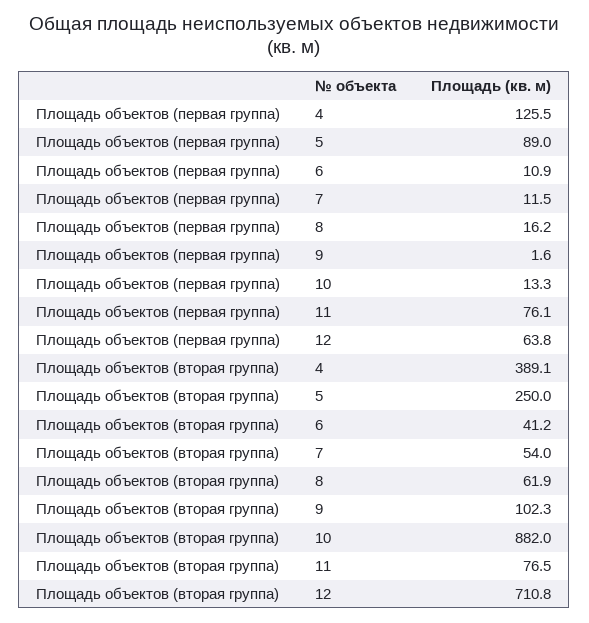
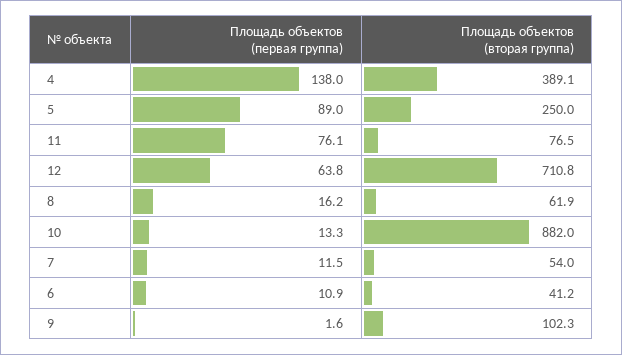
  {
    "Площадь объектов (первая группа)": {
-     "4": 125.5,
+     "4": 138,
      "5": 89,
      "6": 10.9,
      "7": 11.5,
      "8": 16.2,
      "9": 1.6,
      "10": 13.3,
      "11": 76.1,
      "12": 63.8
    },
    "Площадь объектов (вторая группа)": {
      "4": 389.1,
      "5": 250,
      "6": 41.2,
      "7": 54,
      "8": 61.9,
      "9": 102.3,
      "10": 882,
      "11": 76.5,
      "12": 710.8
    }
  }

